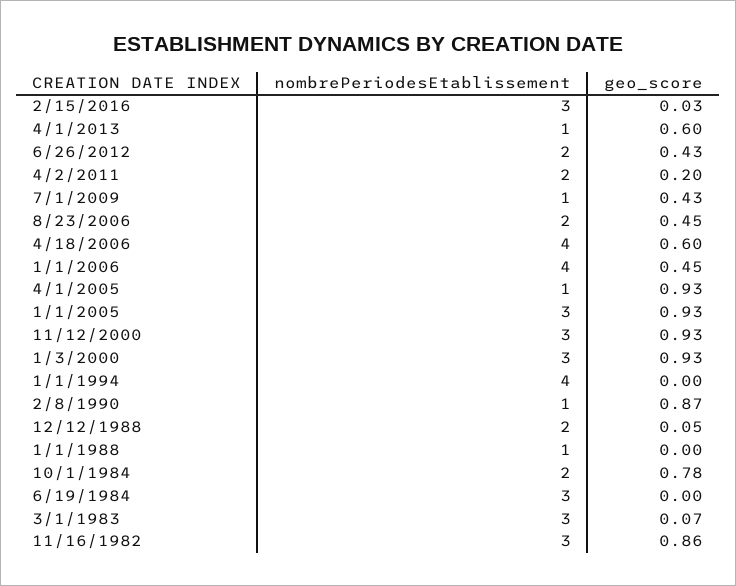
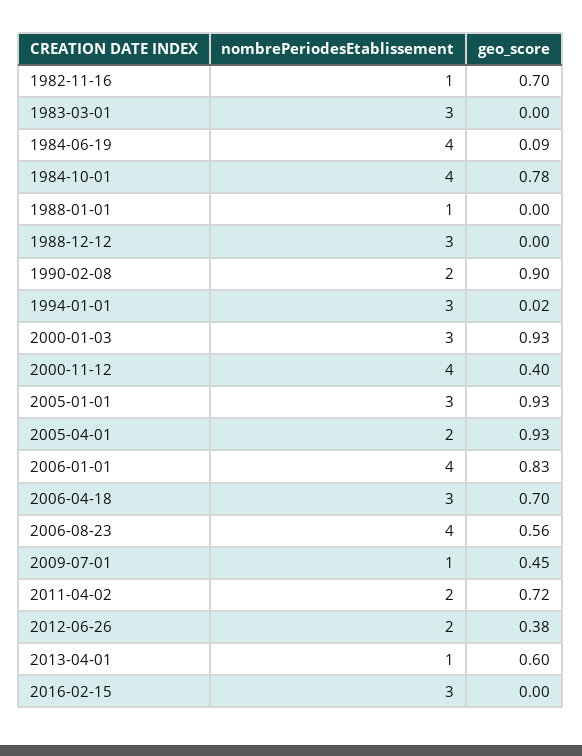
  {
    "nombrePeriodesEtablissement": {
      "2/15/2016": 3,
      "4/1/2013": 1,
      "6/26/2012": 2,
      "4/2/2011": 2,
      "7/1/2009": 1,
-     "8/23/2006": 2,
+     "8/23/2006": 4,
-     "4/18/2006": 4,
+     "4/18/2006": 3,
      "1/1/2006": 4,
-     "4/1/2005": 1,
+     "4/1/2005": 2,
      "1/1/2005": 3,
-     "11/12/2000": 3,
+     "11/12/2000": 4,
      "1/3/2000": 3,
-     "1/1/1994": 4,
+     "1/1/1994": 3,
-     "2/8/1990": 1,
+     "2/8/1990": 2,
-     "12/12/1988": 2,
+     "12/12/1988": 3,
      "1/1/1988": 1,
-     "10/1/1984": 2,
+     "10/1/1984": 4,
-     "6/19/1984": 3,
+     "6/19/1984": 4,
      "3/1/1983": 3,
-     "11/16/1982": 3
+     "11/16/1982": 1
    },
    "geo_score": {
-     "2/15/2016": 0.03,
+     "2/15/2016": 0,
      "4/1/2013": 0.6,
-     "6/26/2012": 0.43,
+     "6/26/2012": 0.38,
-     "4/2/2011": 0.2,
+     "4/2/2011": 0.72,
-     "7/1/2009": 0.43,
+     "7/1/2009": 0.45,
-     "8/23/2006": 0.45,
+     "8/23/2006": 0.56,
-     "4/18/2006": 0.6,
+     "4/18/2006": 0.7,
-     "1/1/2006": 0.45,
+     "1/1/2006": 0.83,
      "4/1/2005": 0.93,
      "1/1/2005": 0.93,
-     "11/12/2000": 0.93,
+     "11/12/2000": 0.4,
      "1/3/2000": 0.93,
-     "1/1/1994": 0,
+     "1/1/1994": 0.02,
-     "2/8/1990": 0.87,
+     "2/8/1990": 0.9,
-     "12/12/1988": 0.05,
+     "12/12/1988": 0,
      "1/1/1988": 0,
      "10/1/1984": 0.78,
-     "6/19/1984": 0,
+     "6/19/1984": 0.09,
-     "3/1/1983": 0.07,
+     "3/1/1983": 0,
-     "11/16/1982": 0.86
+     "11/16/1982": 0.7
    }
  }

